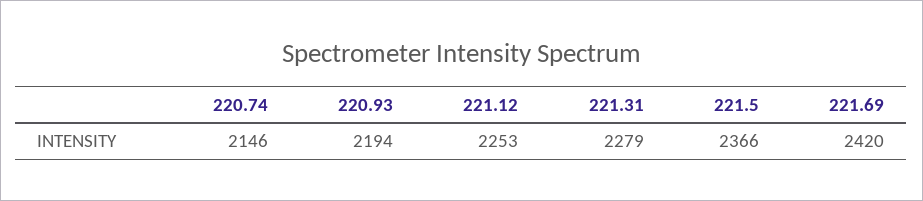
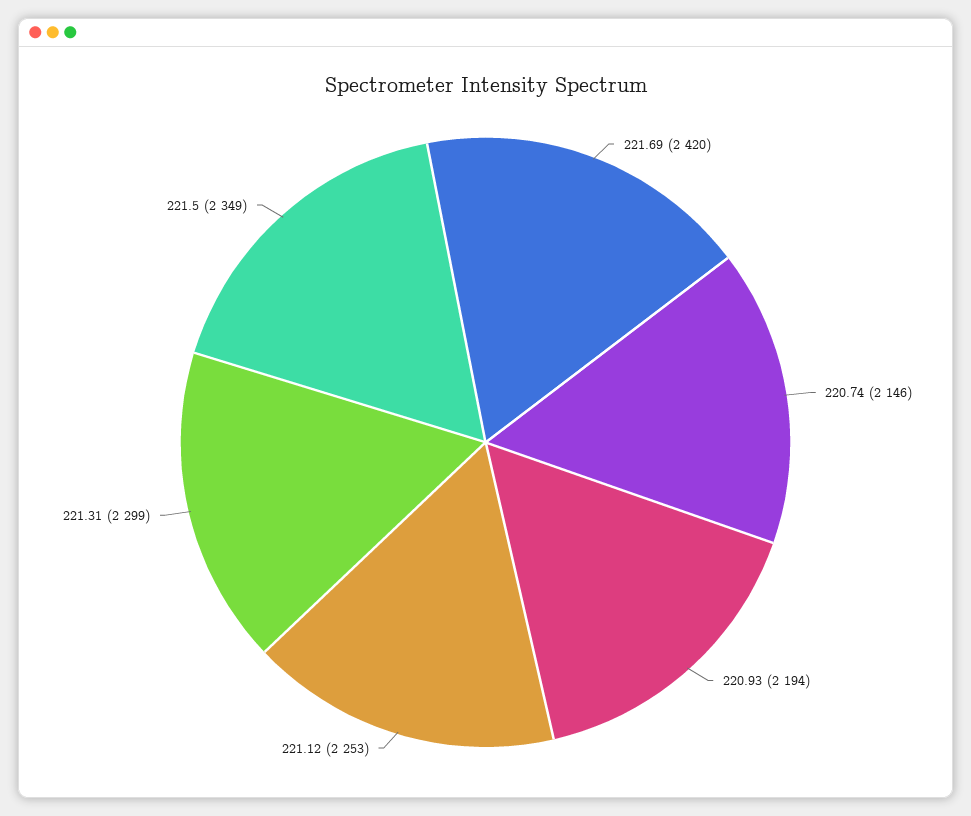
  {
    "220.74": 2146,
    "220.93": 2194,
    "221.12": 2253,
-   "221.31": 2279,
+   "221.31": 2299,
-   "221.5": 2366,
+   "221.5": 2349,
    "221.69": 2420
  }

